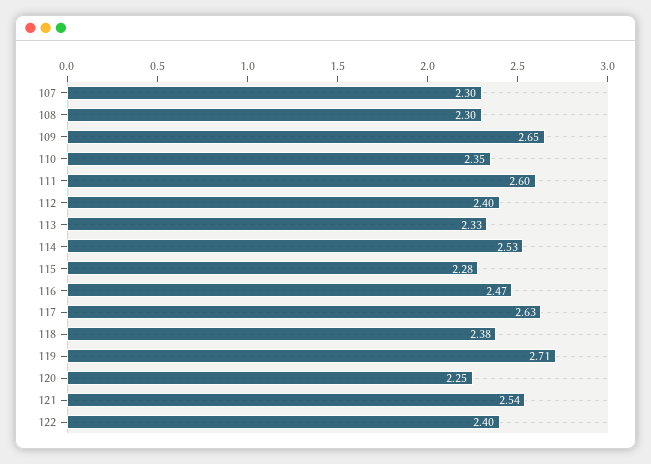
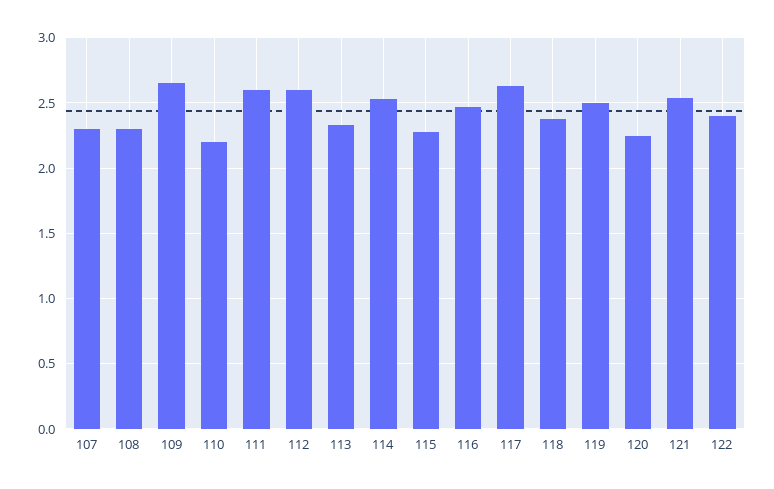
  {
    "107": 2.3,
    "108": 2.3,
    "109": 2.65,
-   "110": 2.35,
+   "110": 2.2,
    "111": 2.6,
-   "112": 2.4,
+   "112": 2.6,
    "113": 2.33,
    "114": 2.53,
    "115": 2.28,
    "116": 2.47,
    "117": 2.63,
    "118": 2.38,
-   "119": 2.71,
+   "119": 2.5,
    "120": 2.25,
    "121": 2.54,
    "122": 2.4
  }

